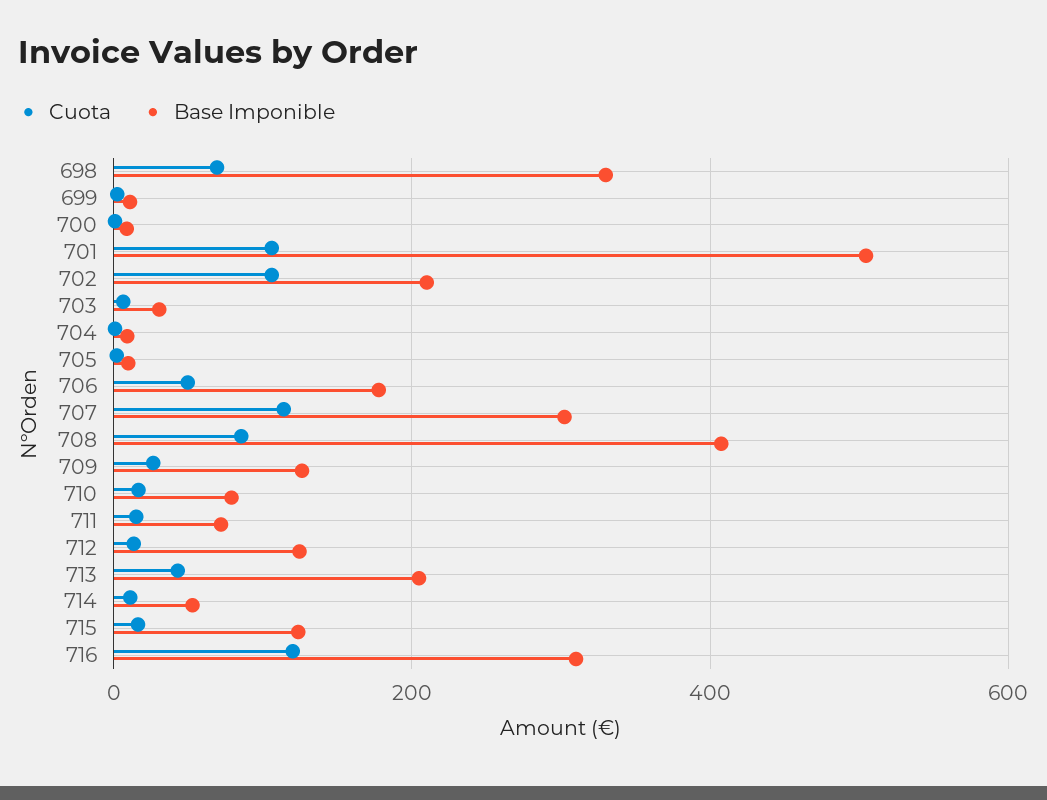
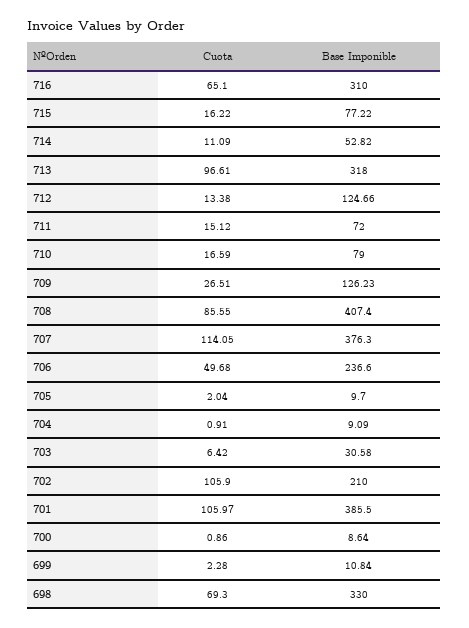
  {
    "Cuota": {
      "698": 69.3,
      "699": 2.28,
      "700": 0.86,
      "701": 105.97,
      "702": 105.9,
      "703": 6.42,
      "704": 0.91,
      "705": 2.04,
      "706": 49.68,
      "707": 114.05,
      "708": 85.55,
      "709": 26.51,
      "710": 16.59,
      "711": 15.12,
      "712": 13.38,
-     "713": 40,
+     "713": 96.61,
      "714": 11.09,
      "715": 16.22,
-     "716": 120
+     "716": 65.1
    },
    "Base Imponible": {
      "698": 330,
      "699": 10.84,
      "700": 8.64,
-     "701": 500,
+     "701": 385.5,
      "702": 210,
      "703": 30.58,
      "704": 9.09,
      "705": 9.7,
-     "706": 180,
+     "706": 236.6,
-     "707": 300,
+     "707": 376.3,
      "708": 407.4,
      "709": 126.23,
      "710": 79,
      "711": 72,
      "712": 124.66,
-     "713": 200,
+     "713": 318,
      "714": 52.82,
-     "715": 120,
+     "715": 77.22,
      "716": 310
    }
  }

